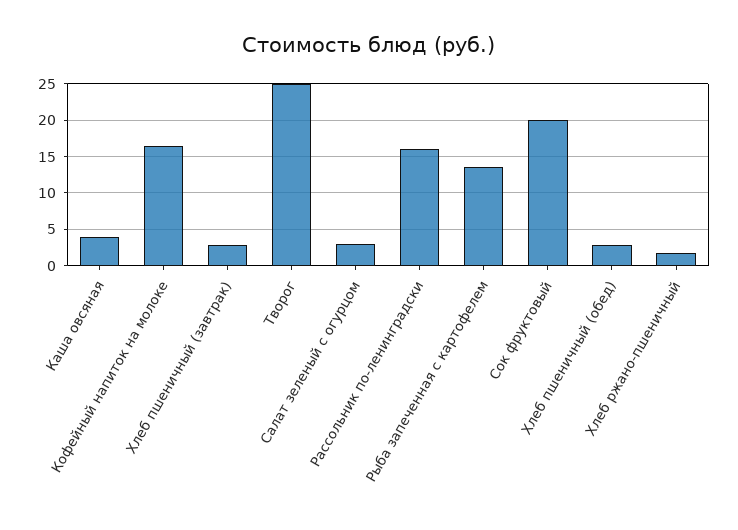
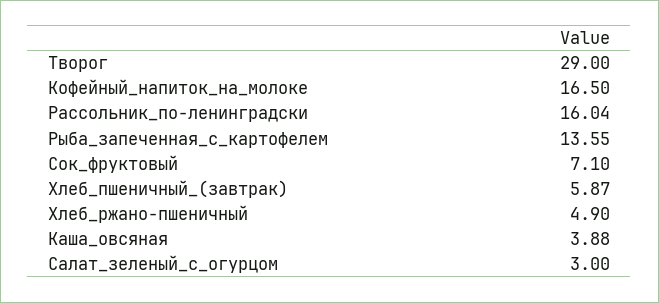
  {
    "Каша овсяная": 3.88,
    "Кофейный напиток на молоке": 16.5,
-   "Хлеб пшеничный (завтрак)": 3,
+   "Хлеб пшеничный (завтрак)": 5.87,
-   "Творог": 25,
+   "Творог": 29,
    "Салат зеленый с огурцом": 3,
    "Рассольник по-ленинградски": 16.04,
    "Рыба запеченная с картофелем": 13.55,
-   "Сок фруктовый": 20,
+   "Сок фруктовый": 7.1,
-   "Хлеб пшеничный (обед)": 3,
-   "Хлеб ржано-пшеничный": 2
+   "Хлеб ржано-пшеничный": 4.9
  }

